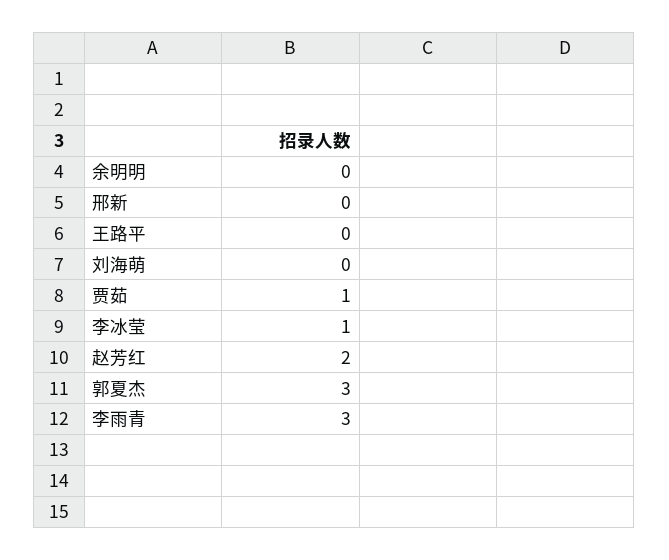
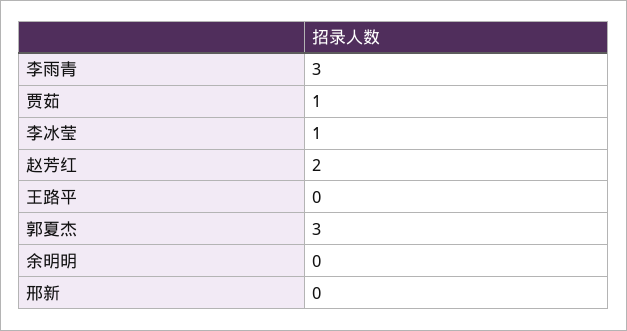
  {
    "余明明": 0,
    "邢新": 0,
    "王路平": 0,
-   "刘海萌": 0,
    "贾茹": 1,
    "李冰莹": 1,
    "赵芳红": 2,
    "郭夏杰": 3,
    "李雨青": 3
  }

